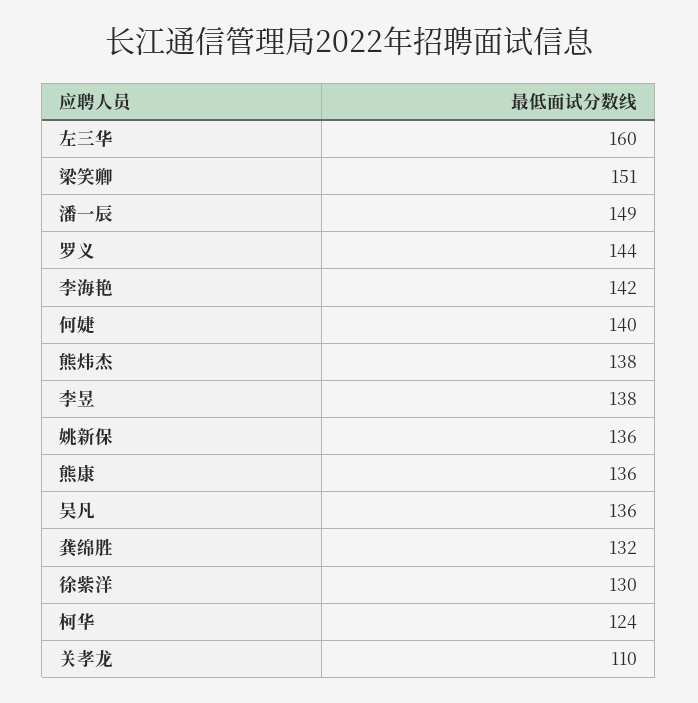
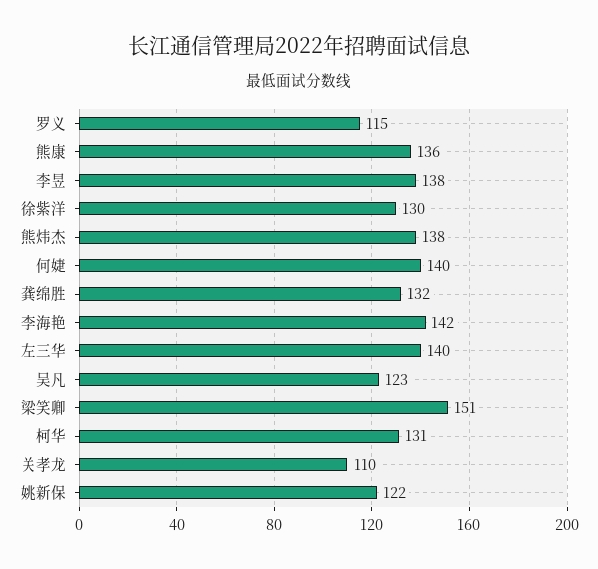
  {
-   "左三华": 160,
+   "左三华": 140,
    "梁笑卿": 151,
-   "潘一辰": 149,
-   "罗义": 144,
+   "罗义": 115,
    "李海艳": 142,
    "何婕": 140,
    "熊炜杰": 138,
    "李昱": 138,
-   "姚新保": 136,
+   "姚新保": 122,
    "熊康": 136,
-   "吴凡": 136,
+   "吴凡": 123,
    "龚绵胜": 132,
    "徐紫洋": 130,
-   "柯华": 124,
+   "柯华": 131,
    "关孝龙": 110
  }

